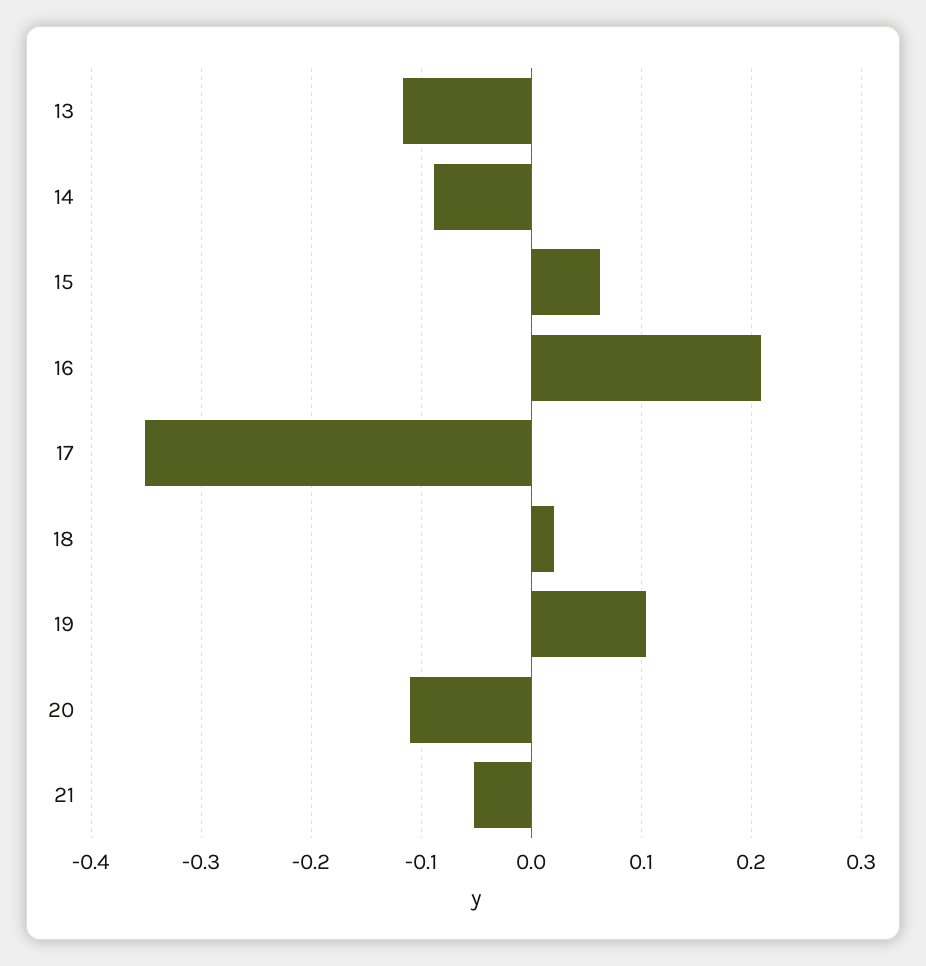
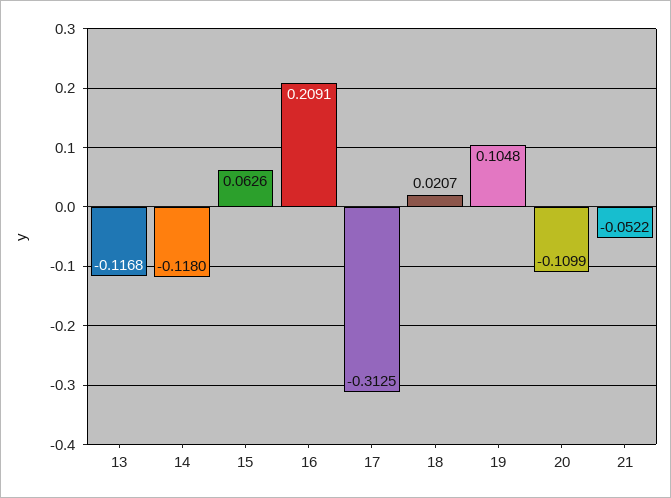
  {
    "13": -0.1168,
-   "14": -0.09,
+   "14": -0.118,
    "15": 0.0626,
    "16": 0.2091,
-   "17": -0.35,
+   "17": -0.3125,
    "18": 0.0207,
    "19": 0.1048,
    "20": -0.1099,
    "21": -0.0522
  }

